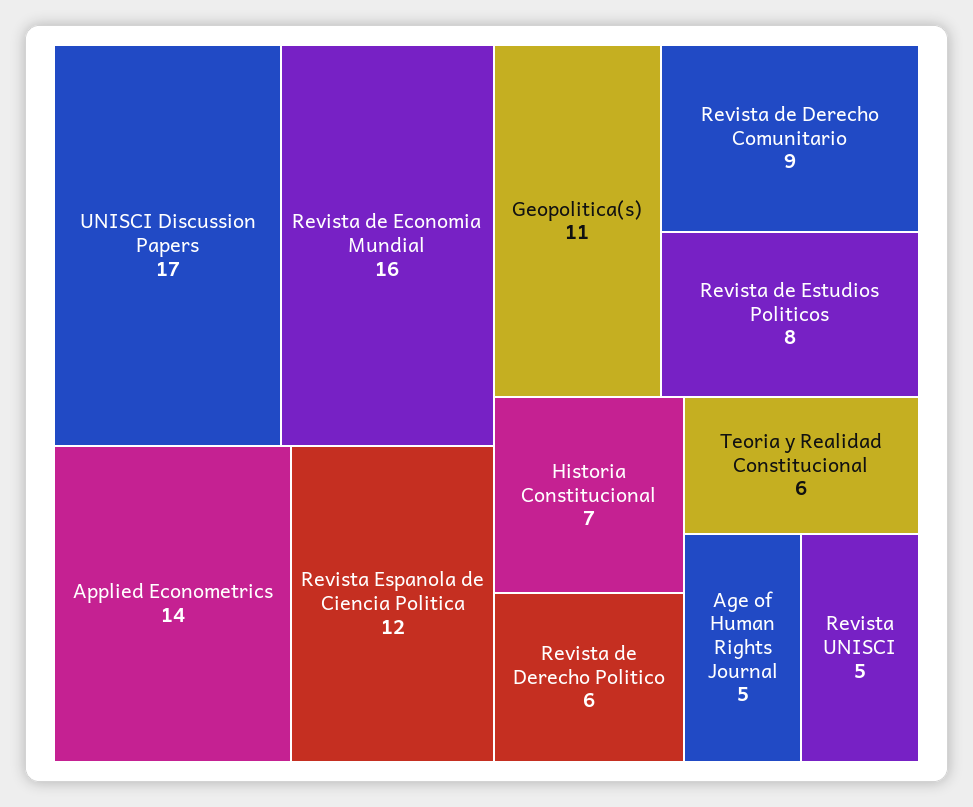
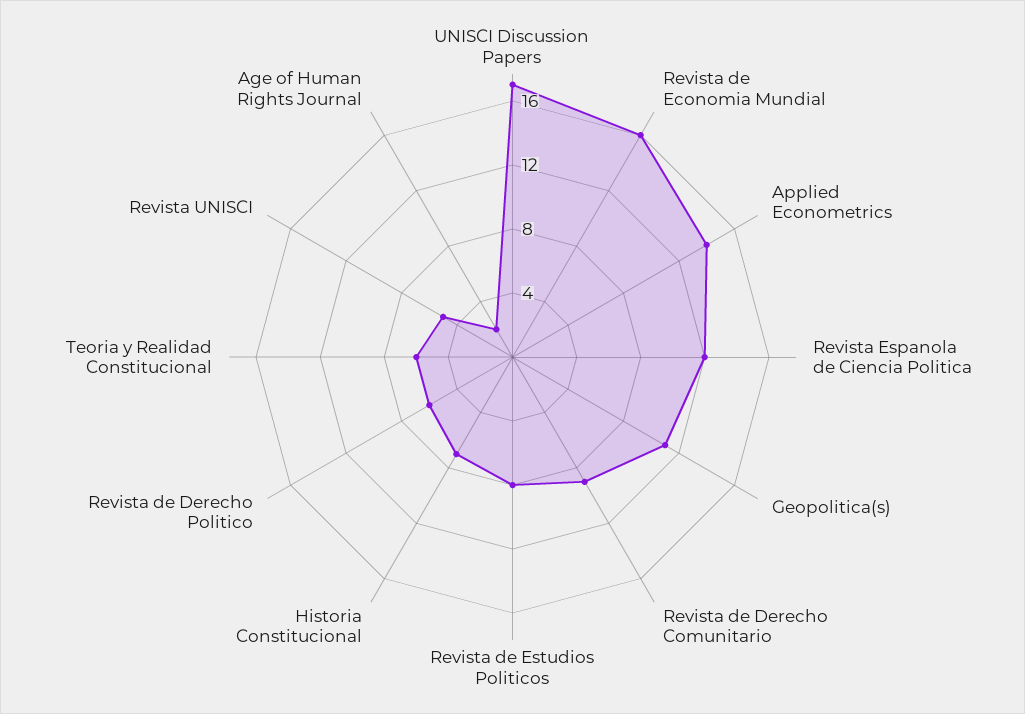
  {
    "UNISCI Discussion Papers": 17,
    "Revista de Economia Mundial": 16,
    "Applied Econometrics": 14,
    "Revista Espanola de Ciencia Politica": 12,
    "Geopolitica(s)": 11,
    "Revista de Derecho Comunitario": 9,
    "Revista de Estudios Politicos": 8,
    "Historia Constitucional": 7,
    "Revista de Derecho Politico": 6,
    "Teoria y Realidad Constitucional": 6,
-   "Age of Human Rights Journal": 5,
+   "Age of Human Rights Journal": 2,
    "Revista UNISCI": 5
  }

